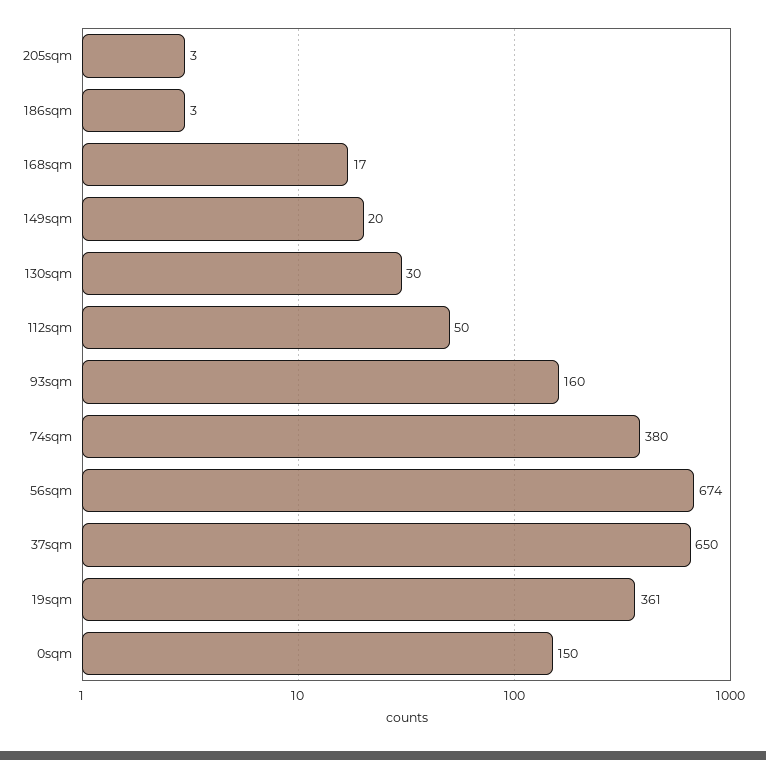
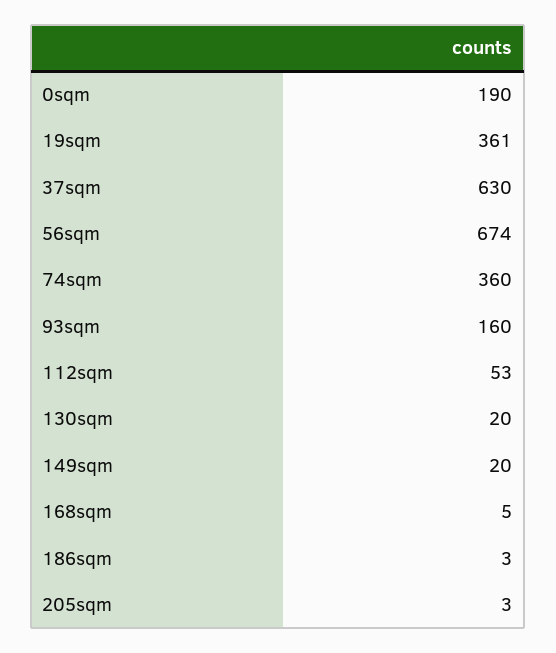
  {
    "205sqm": 3,
    "186sqm": 3,
-   "168sqm": 17,
+   "168sqm": 5,
    "149sqm": 20,
-   "130sqm": 30,
+   "130sqm": 20,
-   "112sqm": 50,
+   "112sqm": 53,
    "93sqm": 160,
-   "74sqm": 380,
+   "74sqm": 360,
    "56sqm": 674,
-   "37sqm": 650,
+   "37sqm": 630,
    "19sqm": 361,
-   "0sqm": 150
+   "0sqm": 190
  }

